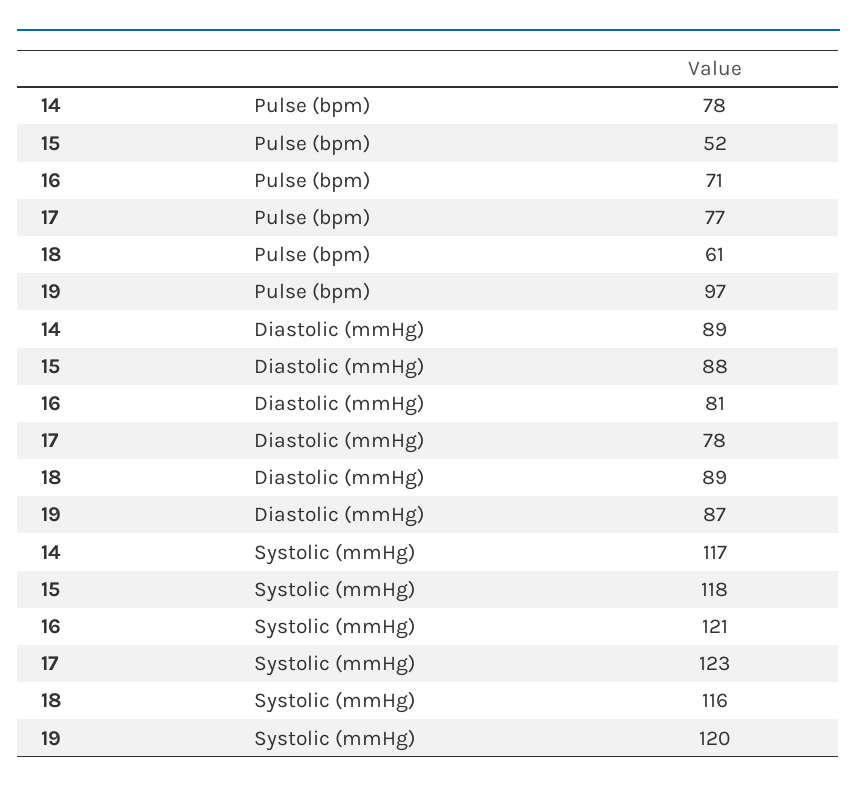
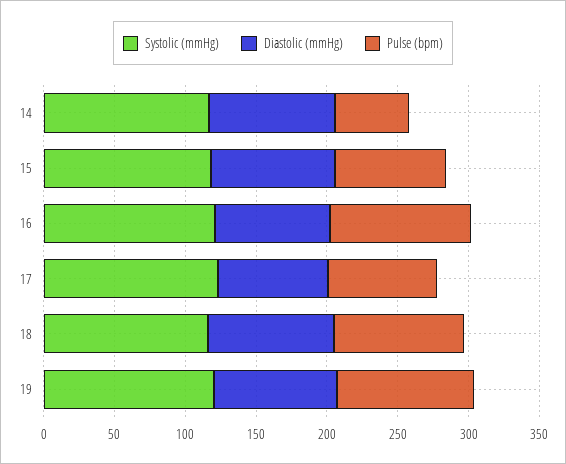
  {
    "Pulse (bpm)": {
-     "14": 78,
+     "14": 50,
-     "15": 52,
+     "15": 80,
-     "16": 71,
+     "16": 100,
      "17": 77,
-     "18": 61,
+     "18": 90,
      "19": 97
    },
    "Diastolic (mmHg)": {
      "14": 89,
      "15": 88,
      "16": 81,
      "17": 78,
      "18": 89,
      "19": 87
    },
    "Systolic (mmHg)": {
      "14": 117,
      "15": 118,
      "16": 121,
      "17": 123,
      "18": 116,
      "19": 120
    }
  }

